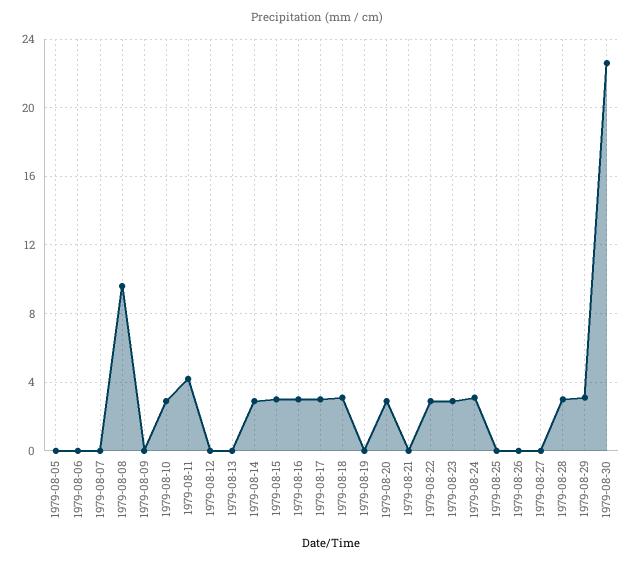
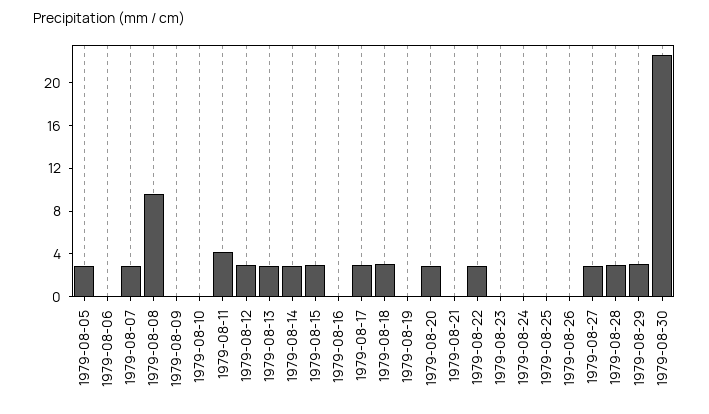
  {
-   "1979-08-05": 0,
+   "1979-08-05": 3,
    "1979-08-06": 0,
-   "1979-08-07": 0,
+   "1979-08-07": 3,
    "1979-08-08": 9.5,
    "1979-08-09": 0,
-   "1979-08-10": 3,
+   "1979-08-10": 0,
    "1979-08-11": 4,
-   "1979-08-12": 0,
+   "1979-08-12": 3,
-   "1979-08-13": 0,
+   "1979-08-13": 3,
    "1979-08-14": 3,
    "1979-08-15": 3,
-   "1979-08-16": 3,
+   "1979-08-16": 0,
    "1979-08-17": 3,
    "1979-08-18": 3,
    "1979-08-19": 0,
    "1979-08-20": 3,
    "1979-08-21": 0,
    "1979-08-22": 3,
-   "1979-08-23": 3,
+   "1979-08-23": 0,
-   "1979-08-24": 3,
+   "1979-08-24": 0,
    "1979-08-25": 0,
    "1979-08-26": 0,
-   "1979-08-27": 0,
+   "1979-08-27": 3,
    "1979-08-28": 3,
    "1979-08-29": 3,
    "1979-08-30": 22.5
  }

